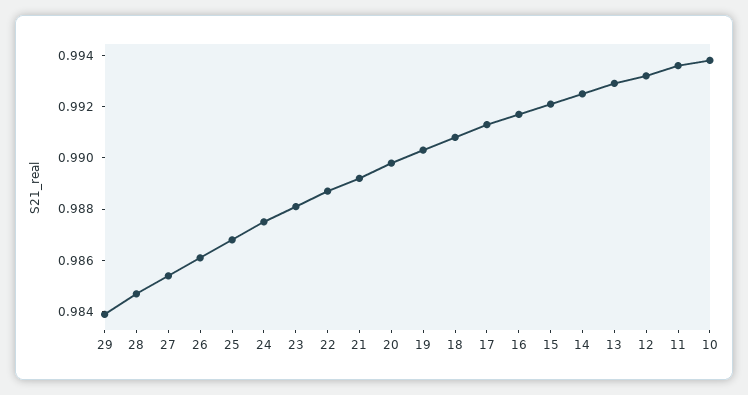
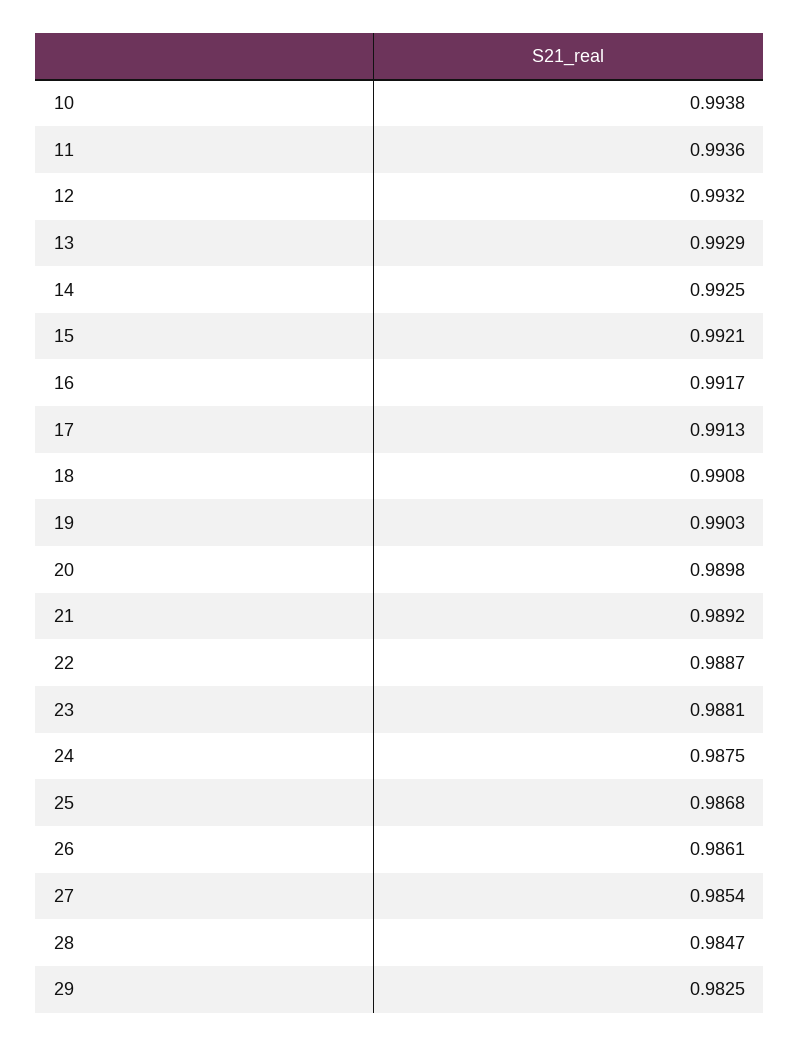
  {
-   "29": 0.984,
+   "29": 0.9825,
    "28": 0.9847,
    "27": 0.9854,
    "26": 0.9861,
    "25": 0.9868,
    "24": 0.9875,
    "23": 0.9881,
    "22": 0.9887,
    "21": 0.9892,
    "20": 0.9898,
    "19": 0.9903,
    "18": 0.9908,
    "17": 0.9913,
    "16": 0.9917,
    "15": 0.9921,
    "14": 0.9925,
    "13": 0.9929,
    "12": 0.9932,
    "11": 0.9936,
    "10": 0.9938
  }

